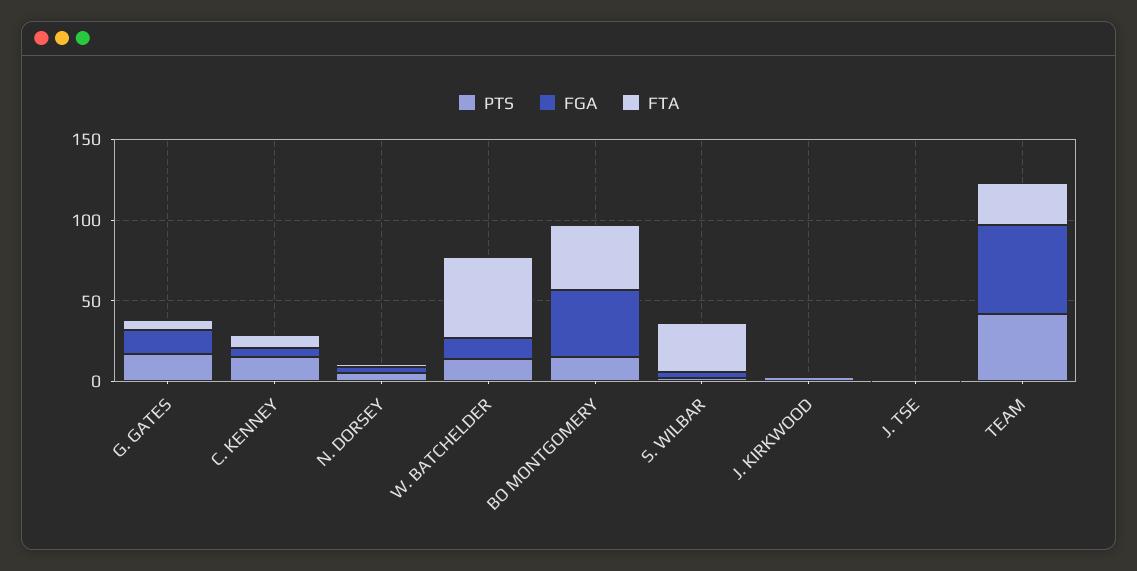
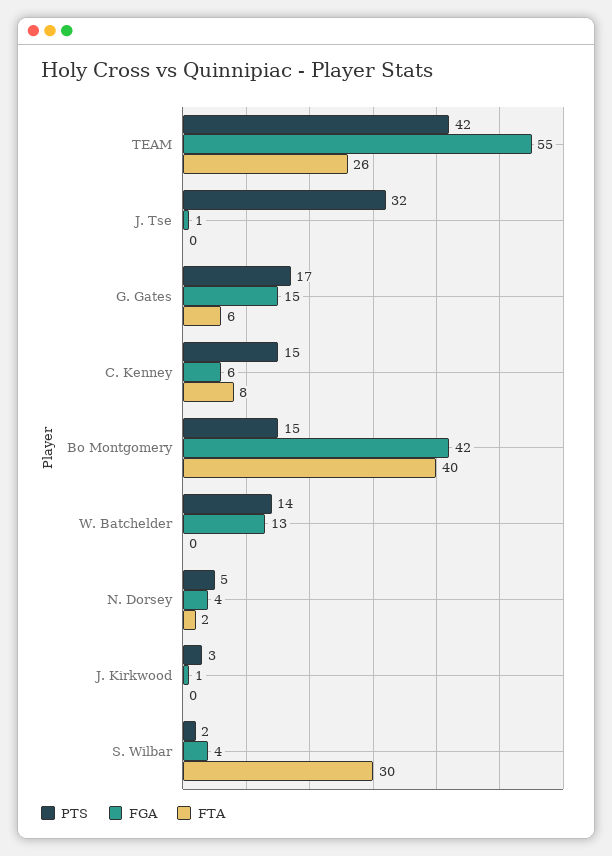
  {
    "PTS": {
      "G. GATES": 17,
      "C. KENNEY": 15,
      "N. DORSEY": 5,
      "W. BATCHELDER": 14,
      "BO MONTGOMERY": 15,
      "S. WILBAR": 2,
      "J. KIRKWOOD": 3,
-     "J. TSE": 0,
+     "J. TSE": 32,
      "TEAM": 42
    },
    "FGA": {
      "G. GATES": 15,
      "C. KENNEY": 6,
      "N. DORSEY": 4,
      "W. BATCHELDER": 13,
      "BO MONTGOMERY": 42,
      "S. WILBAR": 4,
      "J. KIRKWOOD": 1,
      "J. TSE": 1,
      "TEAM": 55
    },
    "FTA": {
      "G. GATES": 6,
      "C. KENNEY": 8,
      "N. DORSEY": 2,
-     "W. BATCHELDER": 50,
+     "W. BATCHELDER": 0,
      "BO MONTGOMERY": 40,
      "S. WILBAR": 30,
      "J. KIRKWOOD": 0,
      "J. TSE": 0,
      "TEAM": 26
    }
  }

